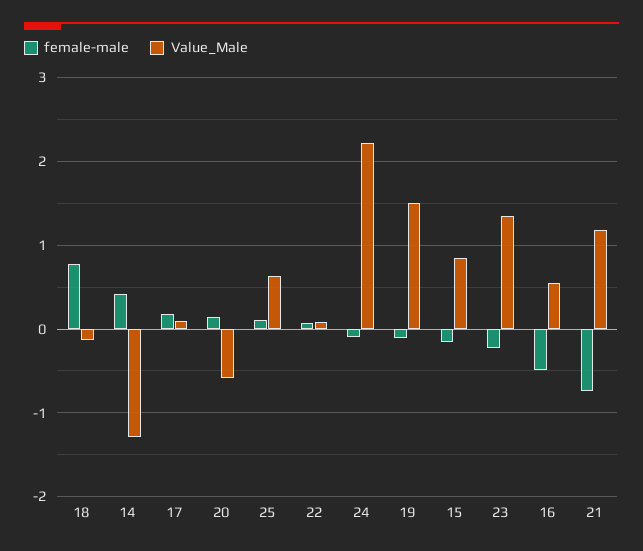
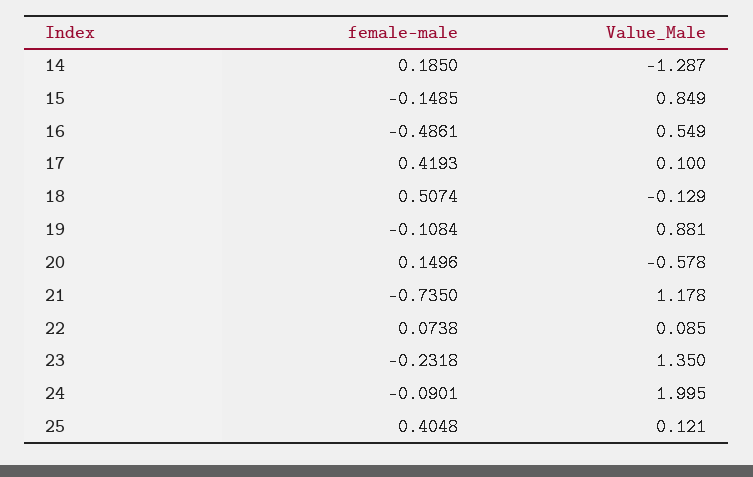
  {
    "female-male": {
-     "18": 0.8,
+     "18": 0.5074,
-     "14": 0.4,
+     "14": 0.185,
-     "17": 0.2,
+     "17": 0.4193,
      "20": 0.1496,
-     "25": 0.1,
+     "25": 0.4048,
      "22": 0.0738,
      "24": -0.0901,
      "19": -0.1084,
      "15": -0.1485,
      "23": -0.2318,
      "16": -0.4861,
      "21": -0.735
    },
    "Value_Male": {
      "18": -0.129,
      "14": -1.287,
      "17": 0.1,
      "20": -0.578,
-     "25": 0.6,
+     "25": 0.121,
      "22": 0.085,
-     "24": 2.2,
+     "24": 1.995,
-     "19": 1.5,
+     "19": 0.881,
      "15": 0.849,
      "23": 1.35,
      "16": 0.549,
      "21": 1.178
    }
  }

